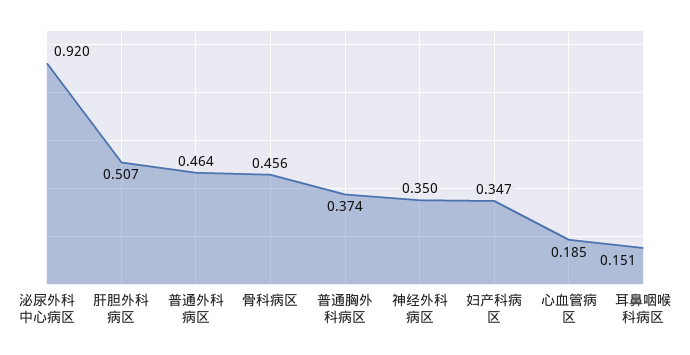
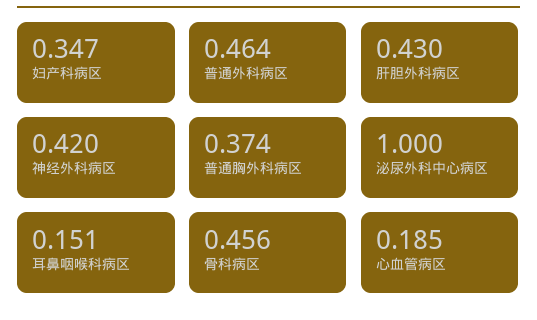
  {
-   "泌尿外科中心病区": 0.92,
+   "泌尿外科中心病区": 1,
-   "肝胆外科病区": 0.507,
+   "肝胆外科病区": 0.43,
    "普通外科病区": 0.464,
    "骨科病区": 0.456,
    "普通胸外科病区": 0.374,
-   "神经外科病区": 0.35,
+   "神经外科病区": 0.42,
    "妇产科病区": 0.347,
    "心血管病区": 0.185,
    "耳鼻咽喉科病区": 0.151
  }

